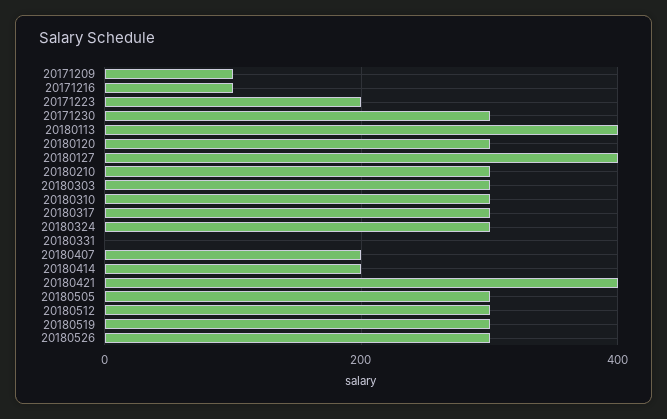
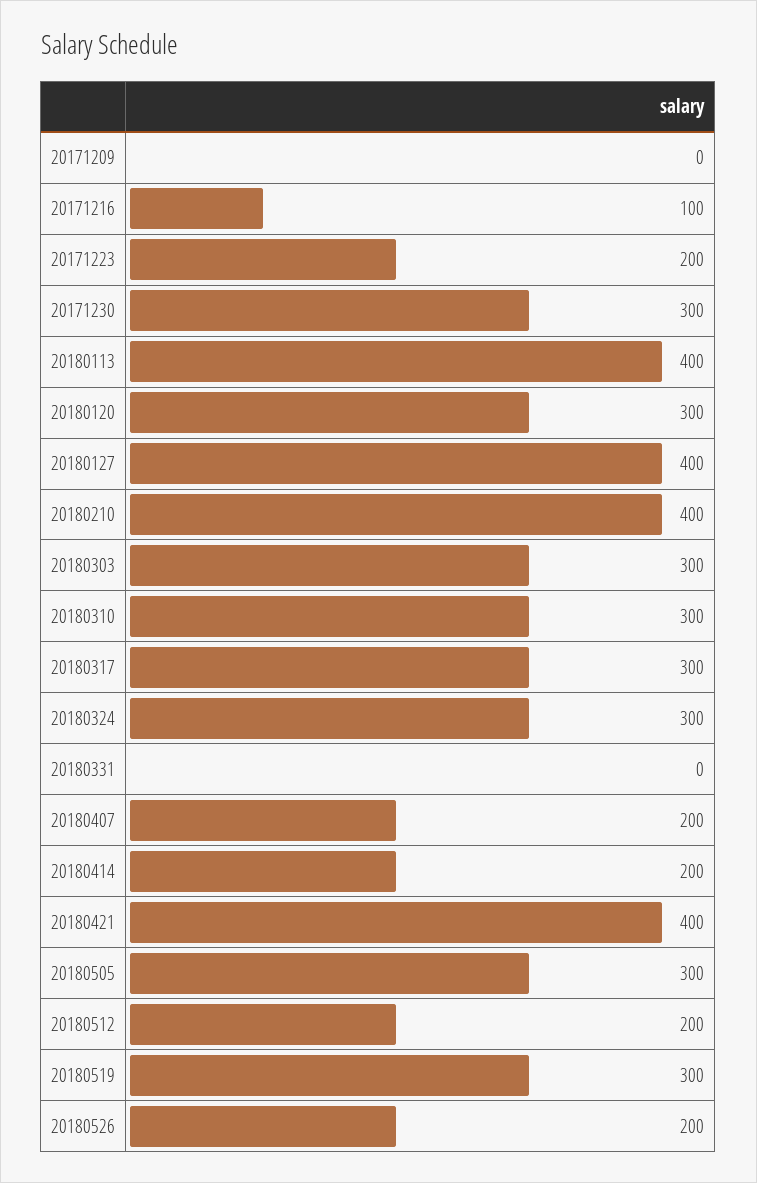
  {
-   "20171209": 100,
+   "20171209": 0,
    "20171216": 100,
    "20171223": 200,
    "20171230": 300,
    "20180113": 400,
    "20180120": 300,
    "20180127": 400,
-   "20180210": 300,
+   "20180210": 400,
    "20180303": 300,
    "20180310": 300,
    "20180317": 300,
    "20180324": 300,
    "20180331": 0,
    "20180407": 200,
    "20180414": 200,
    "20180421": 400,
    "20180505": 300,
-   "20180512": 300,
+   "20180512": 200,
    "20180519": 300,
-   "20180526": 300
+   "20180526": 200
  }

